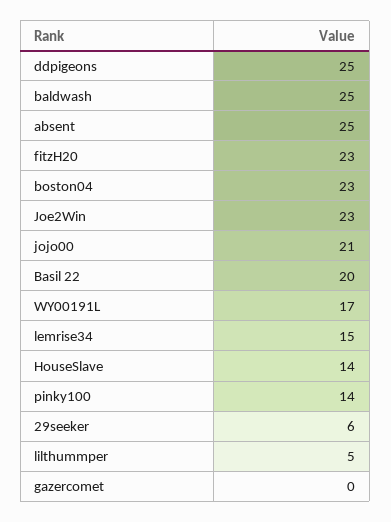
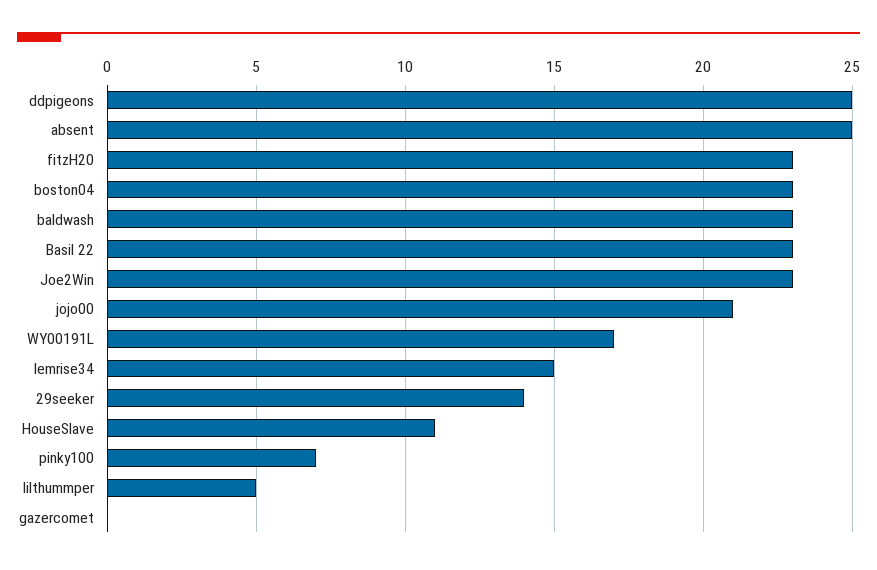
  {
    "ddpigeons": 25,
-   "baldwash": 25,
+   "baldwash": 23,
    "absent": 25,
    "fitzH20": 23,
    "boston04": 23,
    "Joe2Win": 23,
    "jojo00": 21,
-   "Basil 22": 20,
+   "Basil 22": 23,
    "WY00191L": 17,
    "lemrise34": 15,
-   "HouseSlave": 14,
+   "HouseSlave": 11,
-   "pinky100": 14,
+   "pinky100": 7,
-   "29seeker": 6,
+   "29seeker": 14,
    "lilthummper": 5,
    "gazercomet": 0
  }

